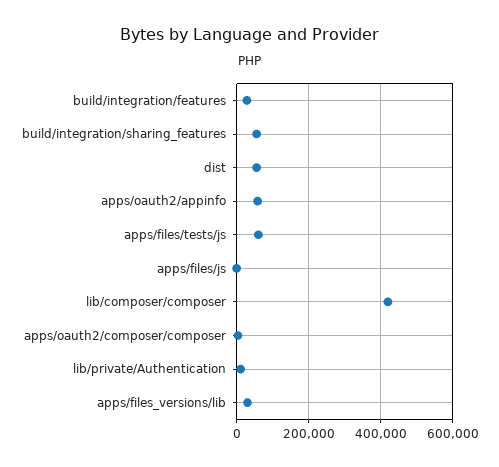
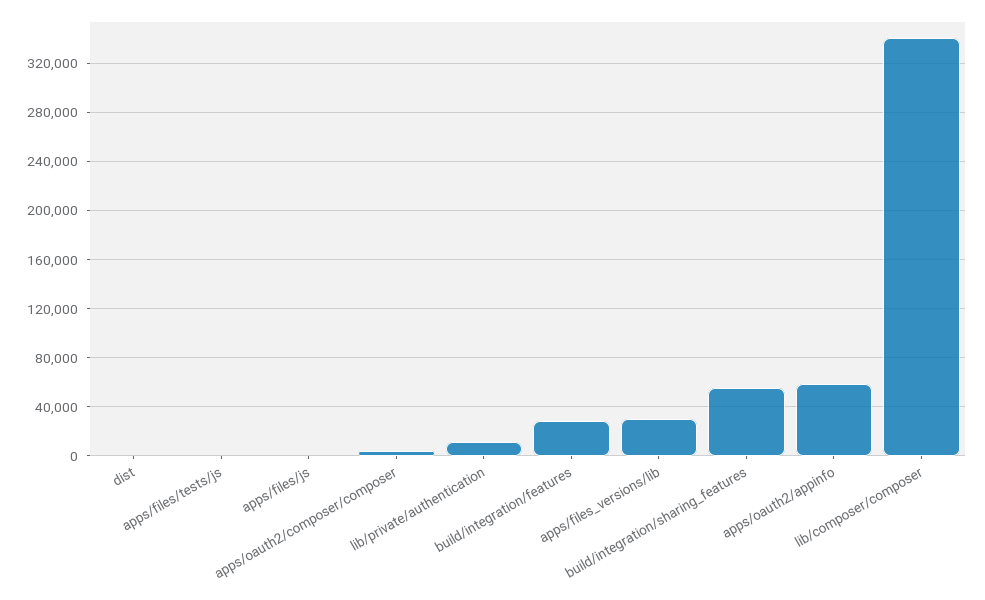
  {
    "build/integration/features": 30000,
    "build/integration/sharing_features": 55000,
-   "dist": 60000,
+   "dist": 0,
    "apps/oauth2/appinfo": 60000,
-   "apps/files/tests/js": 60000,
+   "apps/files/tests/js": 0,
    "apps/files/js": 0,
-   "lib/composer/composer": 420000,
+   "lib/composer/composer": 340000,
    "apps/oauth2/composer/composer": 5000,
    "lib/private/Authentication": 10000,
    "apps/files_versions/lib": 30000
  }

